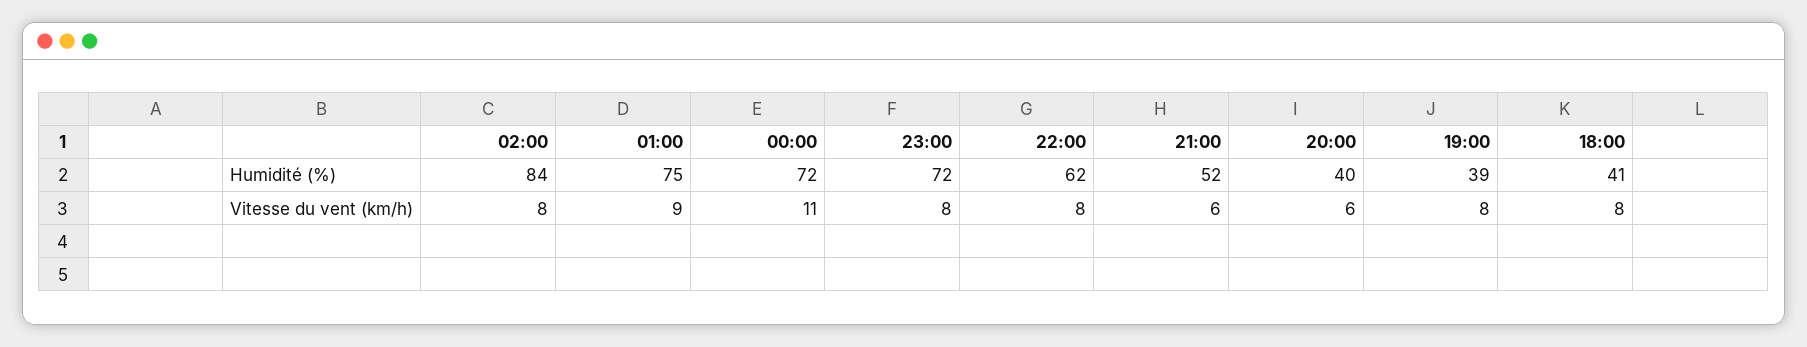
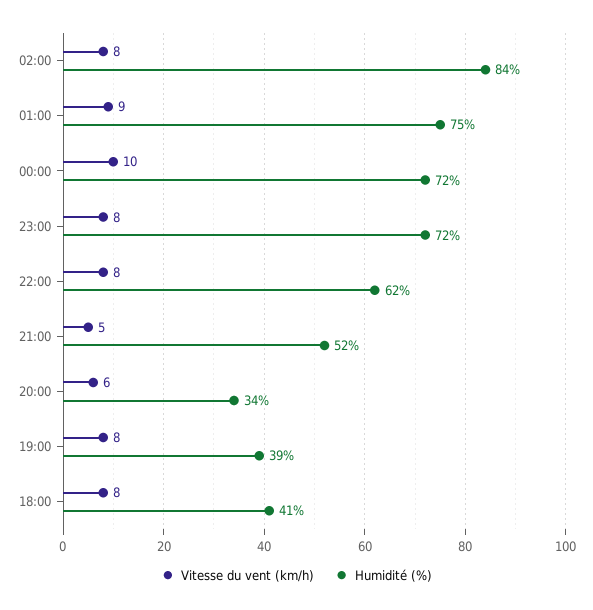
  {
    "Humidité (%)": {
      "02:00": 84,
      "01:00": 75,
      "00:00": 72,
      "23:00": 72,
      "22:00": 62,
      "21:00": 52,
-     "20:00": 40,
+     "20:00": 34,
      "19:00": 39,
      "18:00": 41
    },
    "Vitesse du vent (km/h)": {
      "02:00": 8,
      "01:00": 9,
-     "00:00": 11,
+     "00:00": 10,
      "23:00": 8,
      "22:00": 8,
-     "21:00": 6,
+     "21:00": 5,
      "20:00": 6,
      "19:00": 8,
      "18:00": 8
    }
  }

